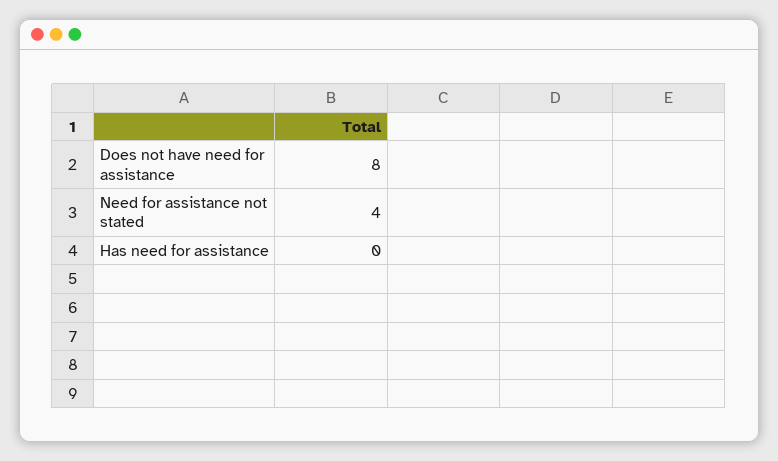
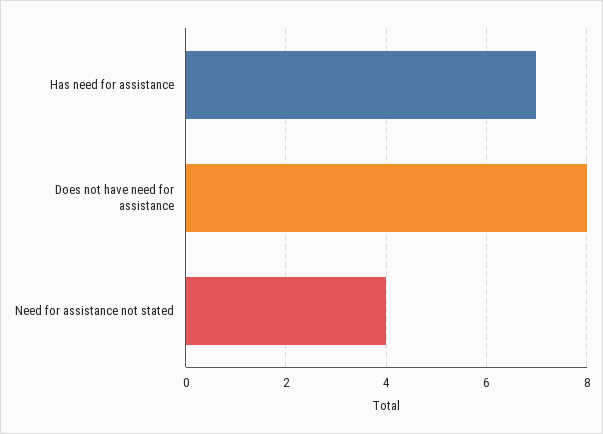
  {
    "Does not have need for assistance": 8,
    "Need for assistance not stated": 4,
-   "Has need for assistance": 0
+   "Has need for assistance": 7
  }

